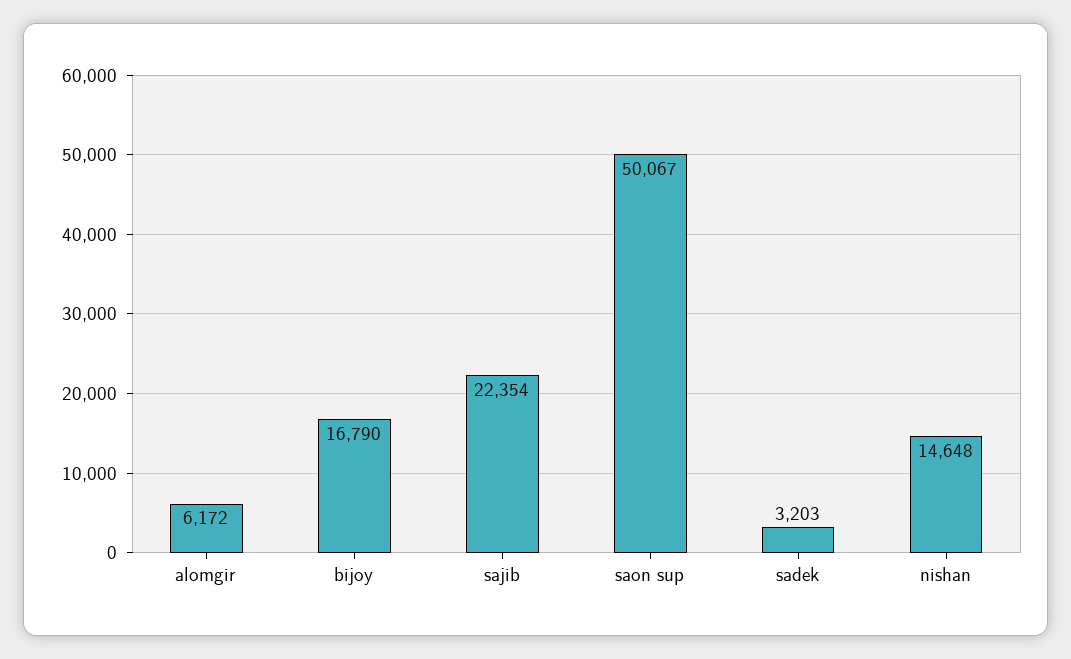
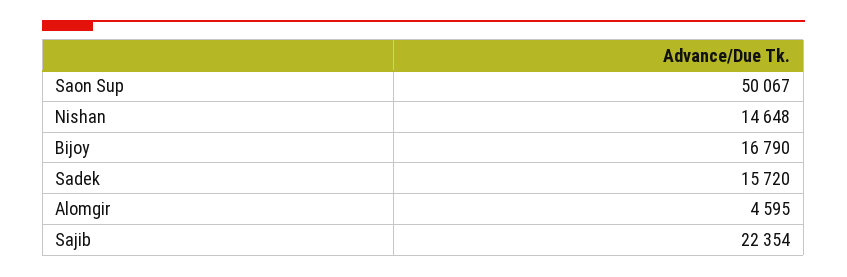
  {
-   "alomgir": 6172,
+   "alomgir": 4595,
    "bijoy": 16790,
    "sajib": 22354,
    "saon sup": 50067,
-   "sadek": 3203,
+   "sadek": 15720,
    "nishan": 14648
  }

